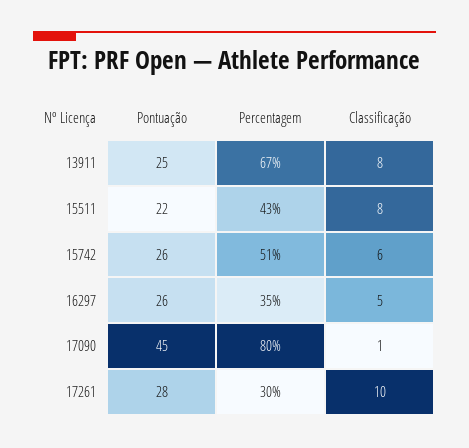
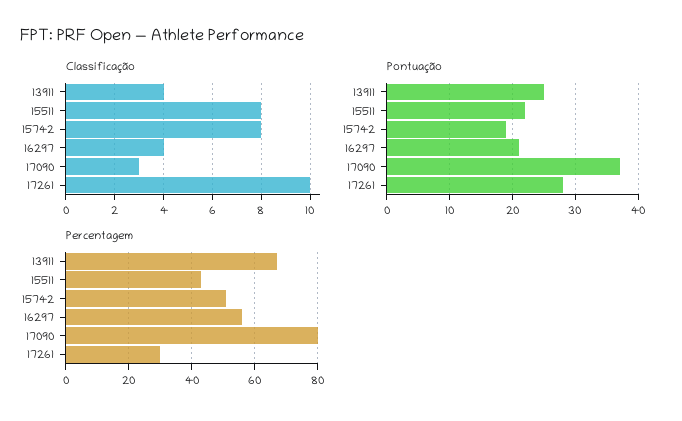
  {
    "Pontuação": {
      "13911": 25,
      "15511": 22,
-     "15742": 26,
+     "15742": 19,
-     "16297": 26,
+     "16297": 21,
-     "17090": 45,
+     "17090": 37,
      "17261": 28
    },
    "Percentagem": {
      "13911": 67,
      "15511": 43,
      "15742": 51,
-     "16297": 35,
+     "16297": 55,
      "17090": 80,
      "17261": 30
    },
    "Classificação": {
-     "13911": 8,
+     "13911": 4,
      "15511": 8,
-     "15742": 6,
+     "15742": 8,
-     "16297": 5,
+     "16297": 4,
-     "17090": 1,
+     "17090": 3,
      "17261": 10
    }
  }

